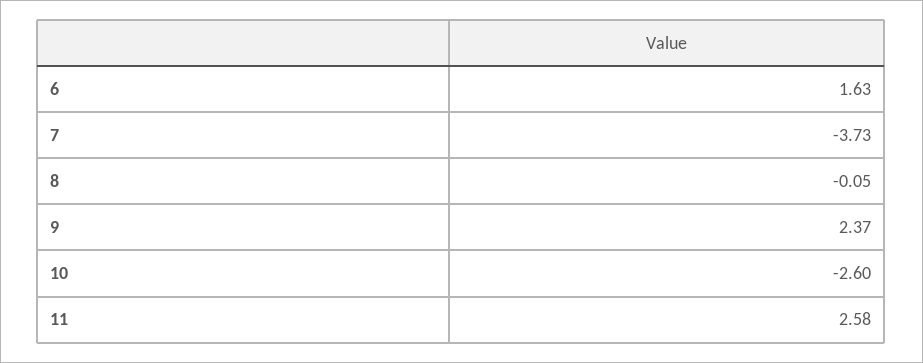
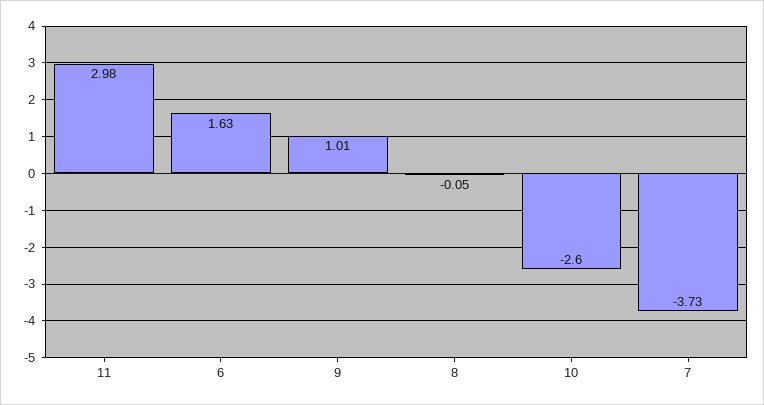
  {
    "6": 1.63,
    "7": -3.73,
    "8": -0.05,
-   "9": 2.37,
+   "9": 1.01,
    "10": -2.6,
-   "11": 2.58
+   "11": 2.98
  }

